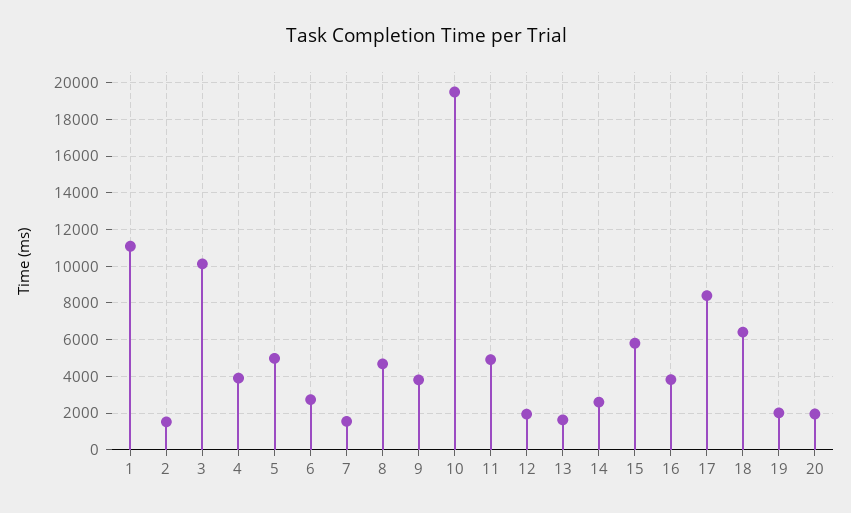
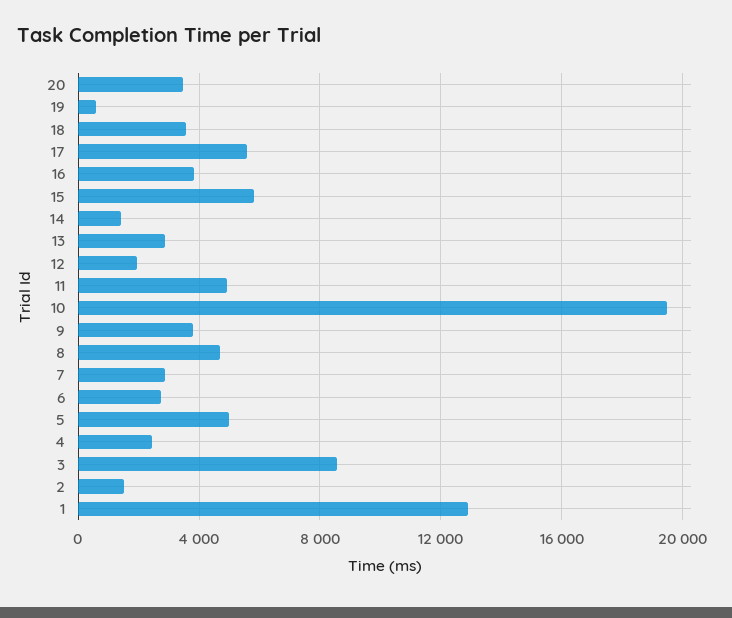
  {
-   "1": 11000,
+   "1": 13000,
    "2": 1500,
-   "3": 10000,
+   "3": 8500,
-   "4": 4000,
+   "4": 2500,
    "5": 5000,
    "6": 2500,
-   "7": 1500,
+   "7": 3000,
    "8": 4500,
    "9": 4000,
    "10": 19500,
    "11": 5000,
    "12": 2000,
-   "13": 1500,
+   "13": 3000,
-   "14": 2500,
+   "14": 1500,
    "15": 6000,
    "16": 4000,
-   "17": 8500,
+   "17": 5500,
-   "18": 6500,
+   "18": 3500,
-   "19": 2000,
+   "19": 500,
-   "20": 2000
+   "20": 3500
  }

